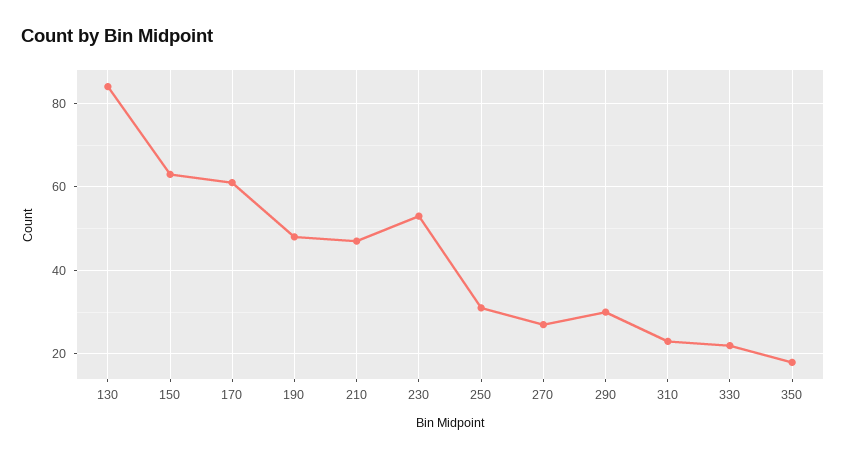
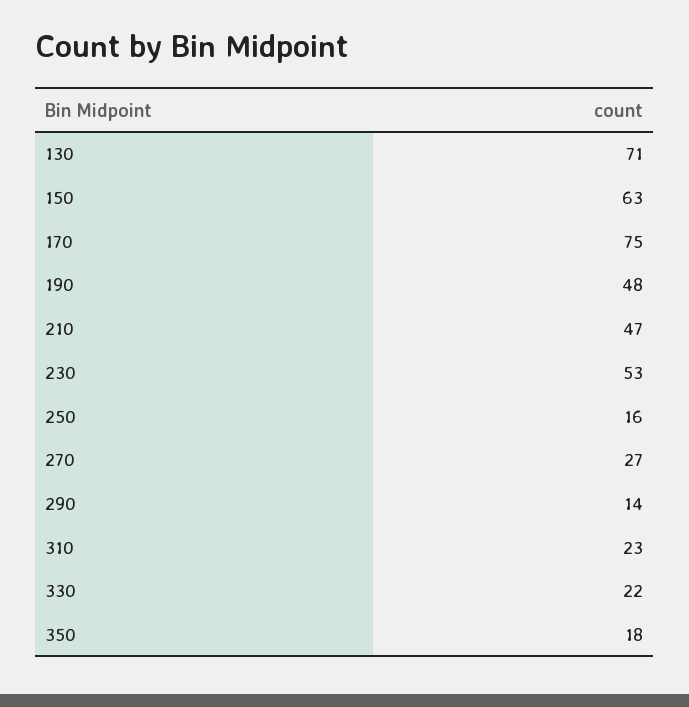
  {
-   "130": 85,
+   "130": 71,
    "150": 63,
-   "170": 60,
+   "170": 75,
    "190": 48,
    "210": 47,
    "230": 53,
-   "250": 30,
+   "250": 16,
    "270": 27,
-   "290": 30,
+   "290": 14,
    "310": 23,
    "330": 22,
    "350": 18
  }

